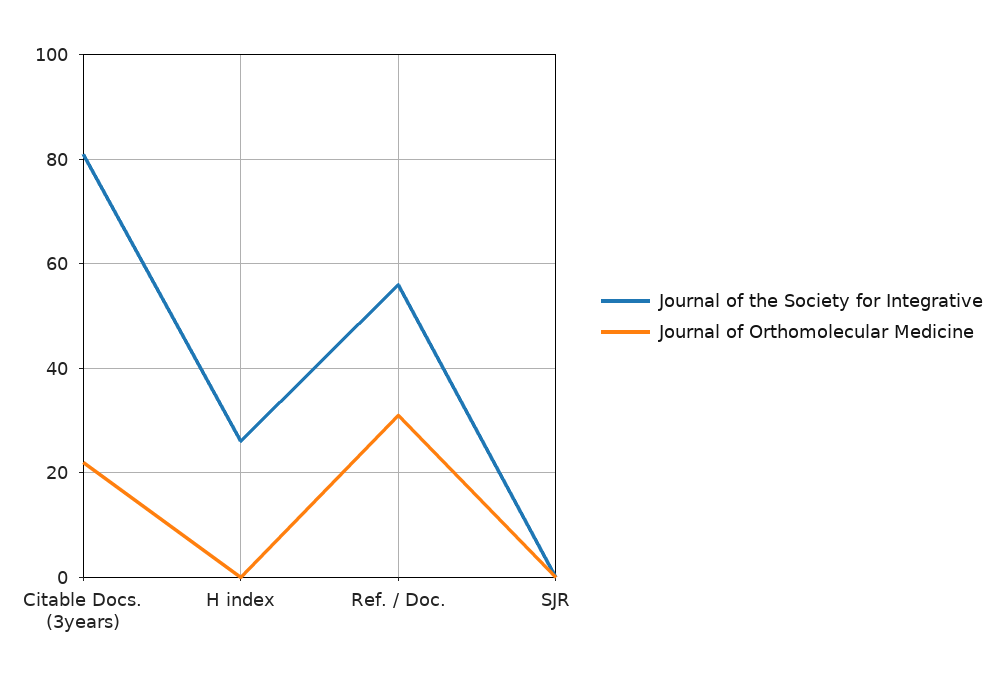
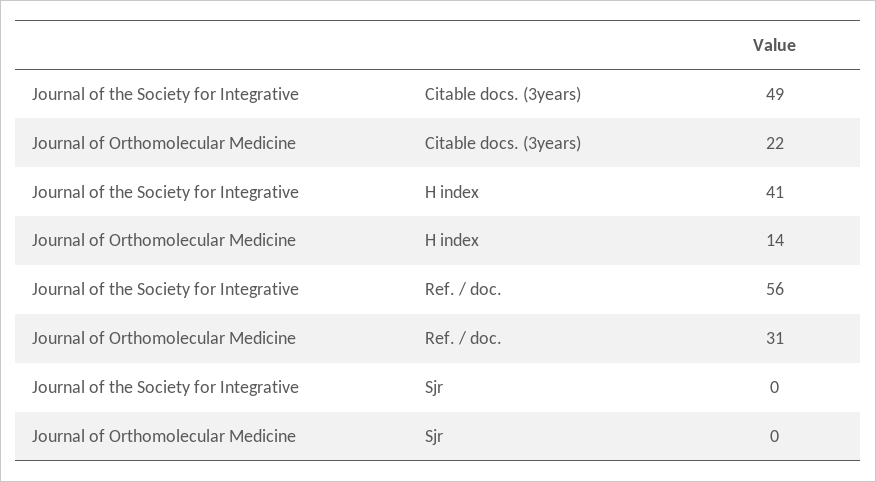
  {
    "Journal of the Society for Integrative": {
-     "Citable Docs. (3years)": 80,
+     "Citable Docs. (3years)": 49,
-     "H index": 25,
+     "H index": 41,
      "Ref. / Doc.": 56,
      "SJR": 0
    },
    "Journal of Orthomolecular Medicine": {
      "Citable Docs. (3years)": 22,
-     "H index": 0,
+     "H index": 14,
      "Ref. / Doc.": 31,
      "SJR": 0
    }
  }

